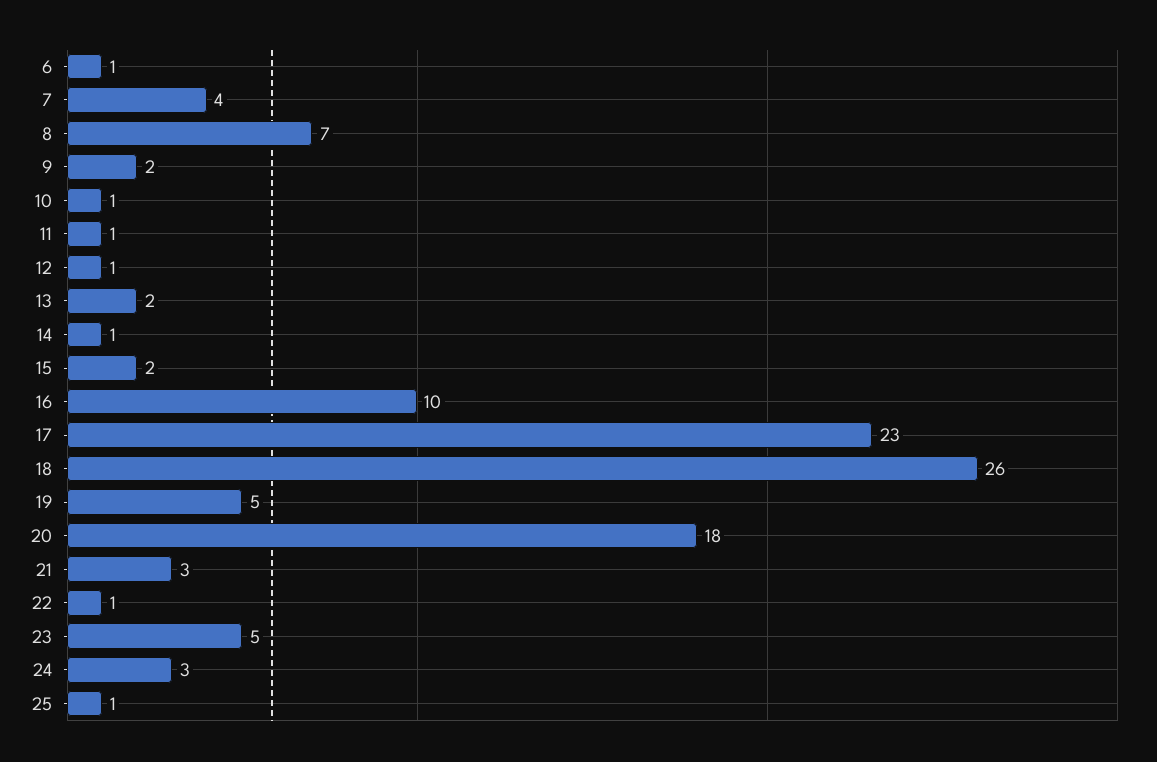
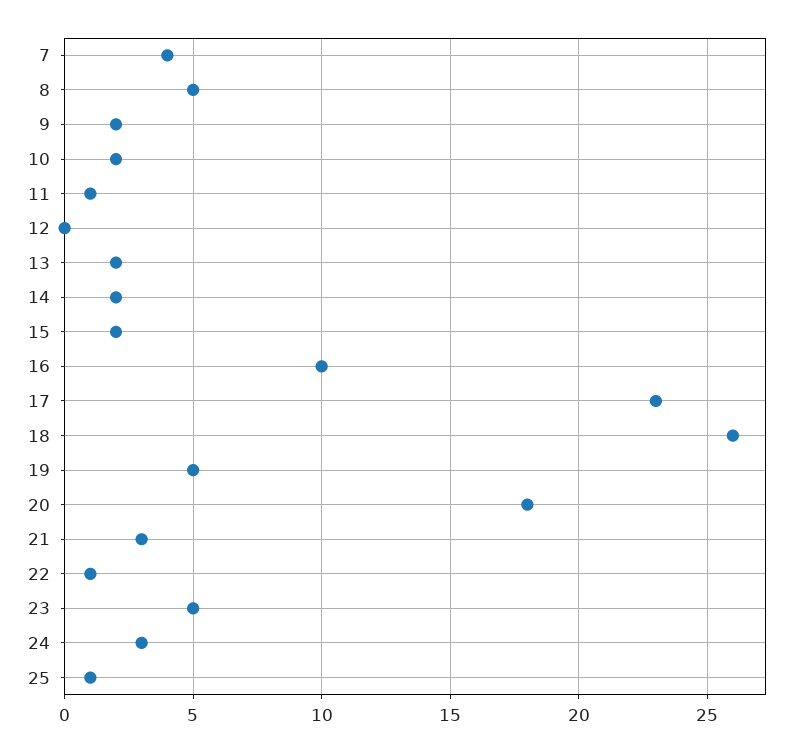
  {
-   "6": 1,
    "7": 4,
-   "8": 7,
+   "8": 5,
    "9": 2,
-   "10": 1,
+   "10": 2,
    "11": 1,
-   "12": 1,
+   "12": 0,
    "13": 2,
-   "14": 1,
+   "14": 2,
    "15": 2,
    "16": 10,
    "17": 23,
    "18": 26,
    "19": 5,
    "20": 18,
    "21": 3,
    "22": 1,
    "23": 5,
    "24": 3,
    "25": 1
  }

